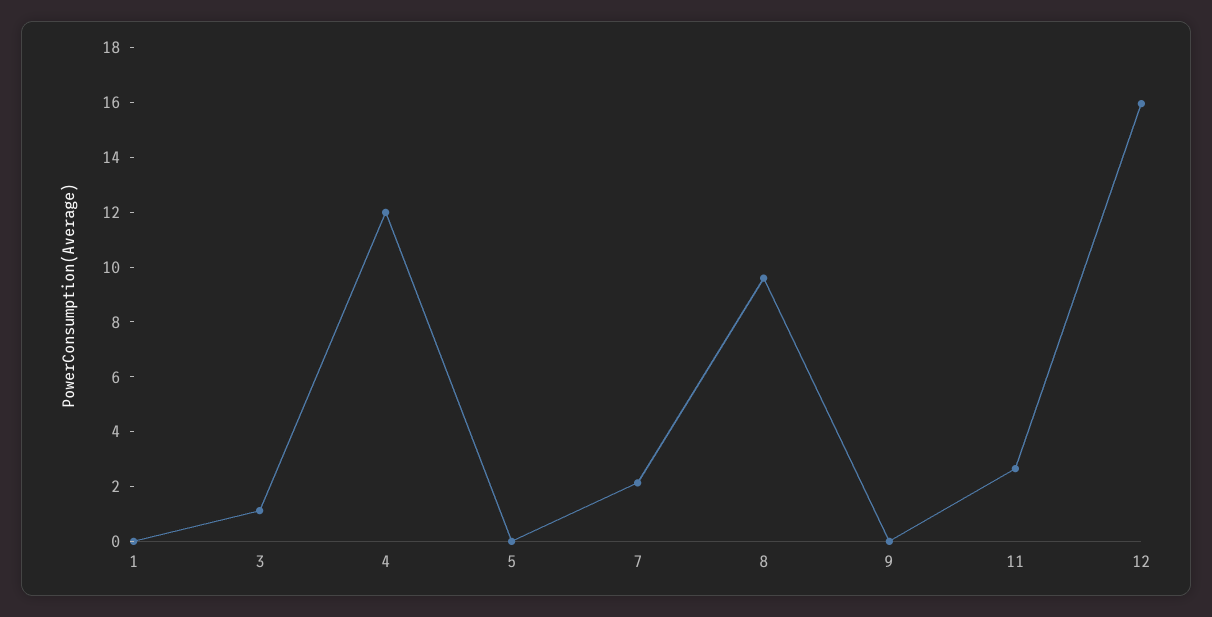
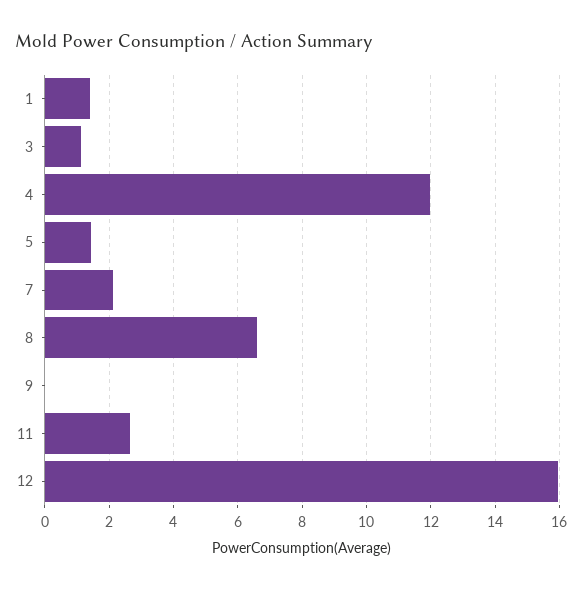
  {
-   "1": 0,
+   "1": 1.4,
    "3": 1.2,
    "4": 12,
-   "5": 0,
+   "5": 1.4,
    "7": 2.2,
-   "8": 9.5,
+   "8": 6.6,
    "9": 0,
    "11": 2.6,
    "12": 16
  }

